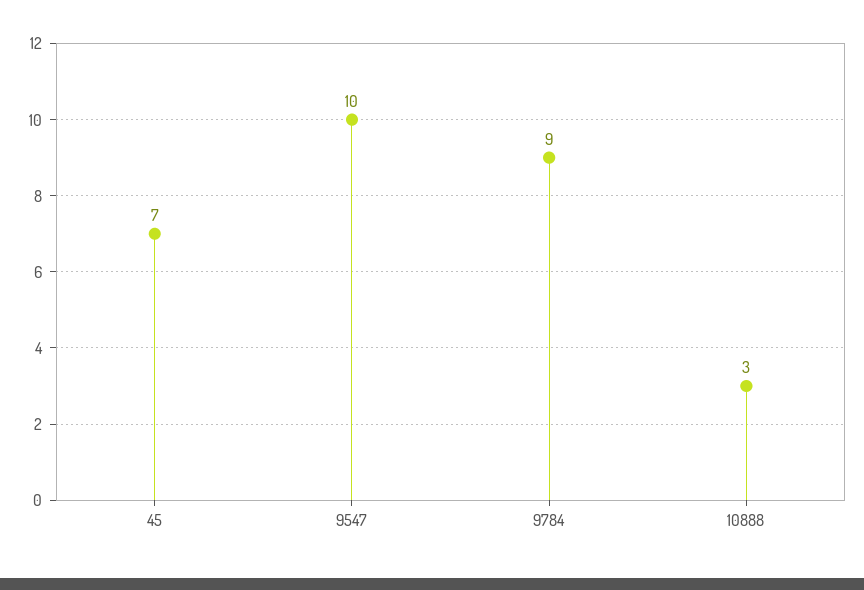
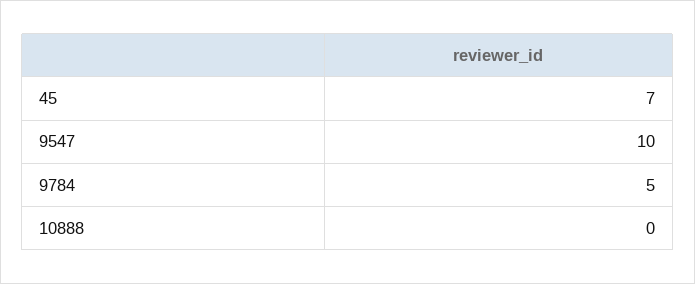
  {
    "45": 7,
    "9547": 10,
-   "9784": 9,
+   "9784": 5,
-   "10888": 3
+   "10888": 0
  }

